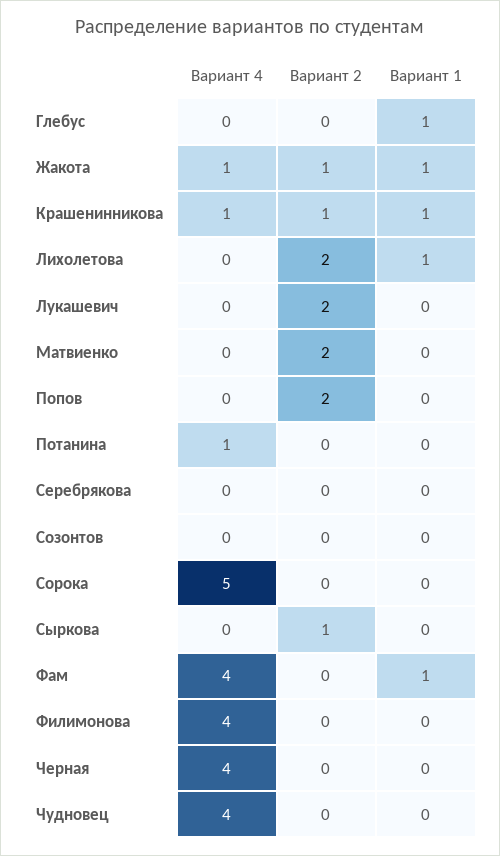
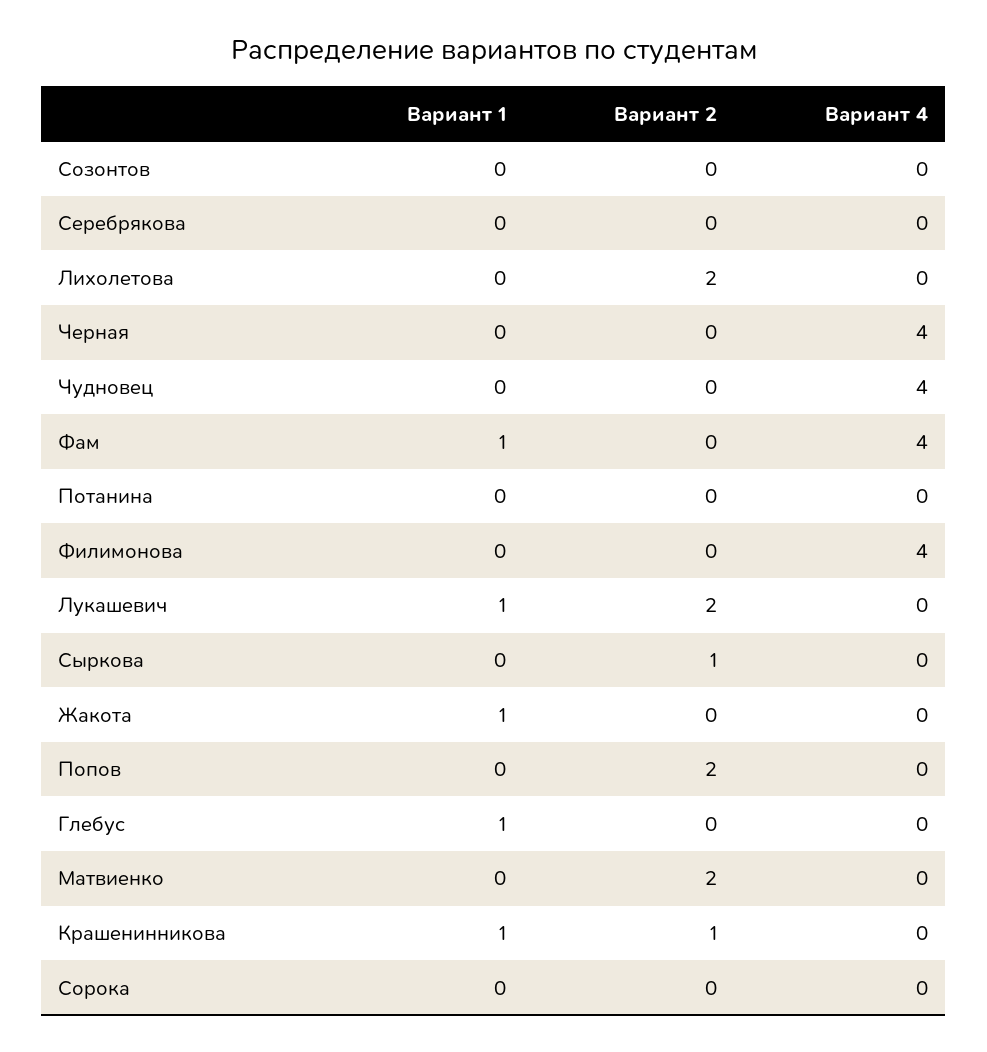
  {
    "Вариант 4": {
      "Глебус": 0,
-     "Жакота": 1,
+     "Жакота": 0,
-     "Крашенинникова": 1,
+     "Крашенинникова": 0,
      "Лихолетова": 0,
      "Лукашевич": 0,
      "Матвиенко": 0,
      "Попов": 0,
-     "Потанина": 1,
+     "Потанина": 0,
      "Серебрякова": 0,
      "Созонтов": 0,
-     "Сорока": 5,
+     "Сорока": 0,
      "Сыркова": 0,
      "Фам": 4,
      "Филимонова": 4,
      "Черная": 4,
      "Чудновец": 4
    },
    "Вариант 2": {
      "Глебус": 0,
-     "Жакота": 1,
+     "Жакота": 0,
      "Крашенинникова": 1,
      "Лихолетова": 2,
      "Лукашевич": 2,
      "Матвиенко": 2,
      "Попов": 2,
      "Потанина": 0,
      "Серебрякова": 0,
      "Созонтов": 0,
      "Сорока": 0,
      "Сыркова": 1,
      "Фам": 0,
      "Филимонова": 0,
      "Черная": 0,
      "Чудновец": 0
    },
    "Вариант 1": {
      "Глебус": 1,
      "Жакота": 1,
      "Крашенинникова": 1,
-     "Лихолетова": 1,
+     "Лихолетова": 0,
-     "Лукашевич": 0,
+     "Лукашевич": 1,
      "Матвиенко": 0,
      "Попов": 0,
      "Потанина": 0,
      "Серебрякова": 0,
      "Созонтов": 0,
      "Сорока": 0,
      "Сыркова": 0,
      "Фам": 1,
      "Филимонова": 0,
      "Черная": 0,
      "Чудновец": 0
    }
  }

